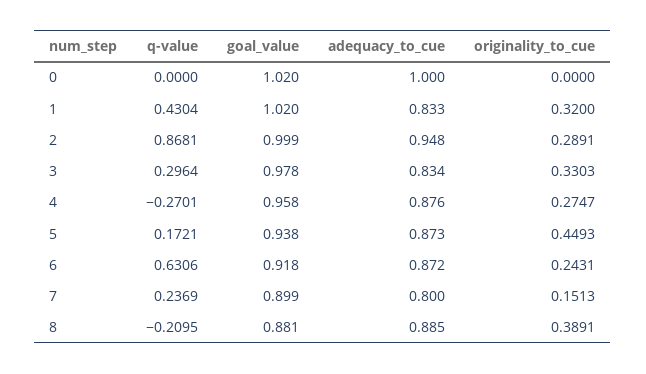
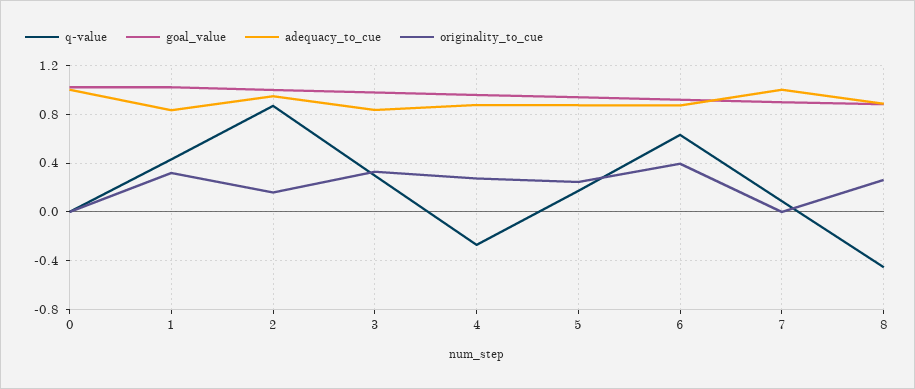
  {
    "q-value": {
      "0": 0,
      "1": 0.4304,
      "2": 0.8681,
      "3": 0.2964,
      "4": -0.2701,
      "5": 0.1721,
      "6": 0.6306,
-     "7": 0.2369,
+     "7": 0.1,
-     "8": -0.2095
+     "8": -0.45
    },
    "goal_value": {
      "0": 1.02,
      "1": 1.02,
      "2": 0.999,
      "3": 0.978,
      "4": 0.958,
      "5": 0.938,
      "6": 0.918,
      "7": 0.899,
      "8": 0.881
    },
    "adequacy_to_cue": {
      "0": 1,
      "1": 0.833,
      "2": 0.948,
      "3": 0.834,
      "4": 0.876,
      "5": 0.873,
      "6": 0.872,
-     "7": 0.8,
+     "7": 1,
      "8": 0.885
    },
    "originality_to_cue": {
      "0": 0,
      "1": 0.32,
-     "2": 0.2891,
+     "2": 0.15,
      "3": 0.3303,
      "4": 0.2747,
-     "5": 0.4493,
+     "5": 0.25,
-     "6": 0.2431,
+     "6": 0.4,
-     "7": 0.1513,
+     "7": 0,
-     "8": 0.3891
+     "8": 0.25
    }
  }

